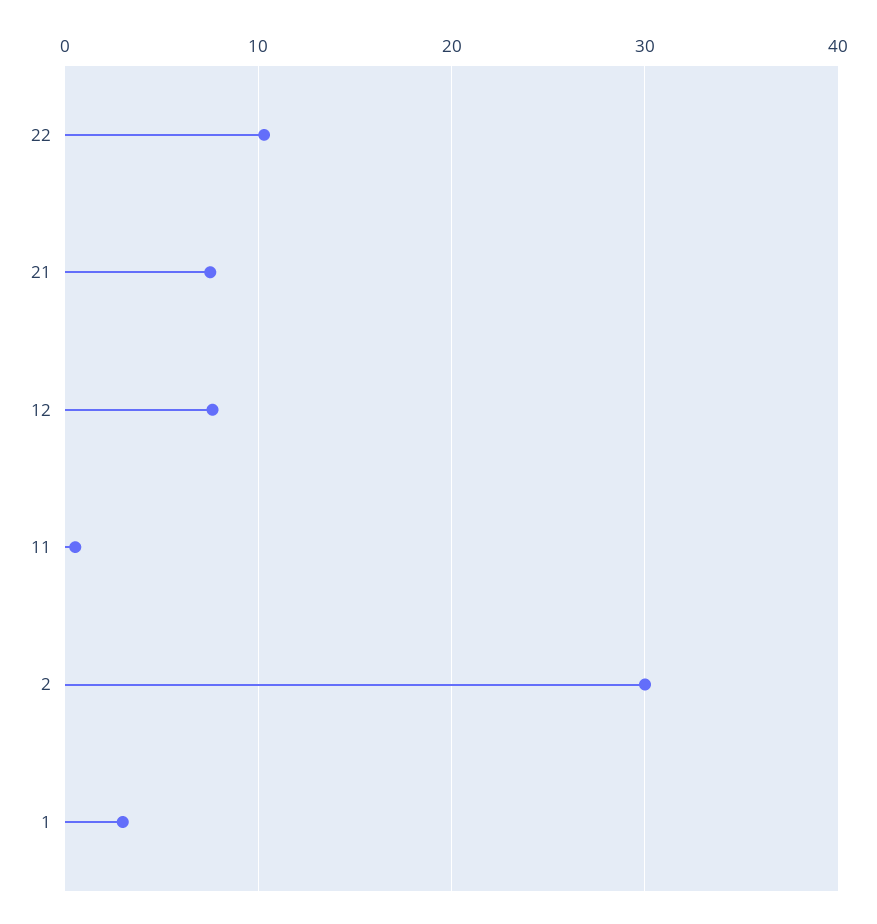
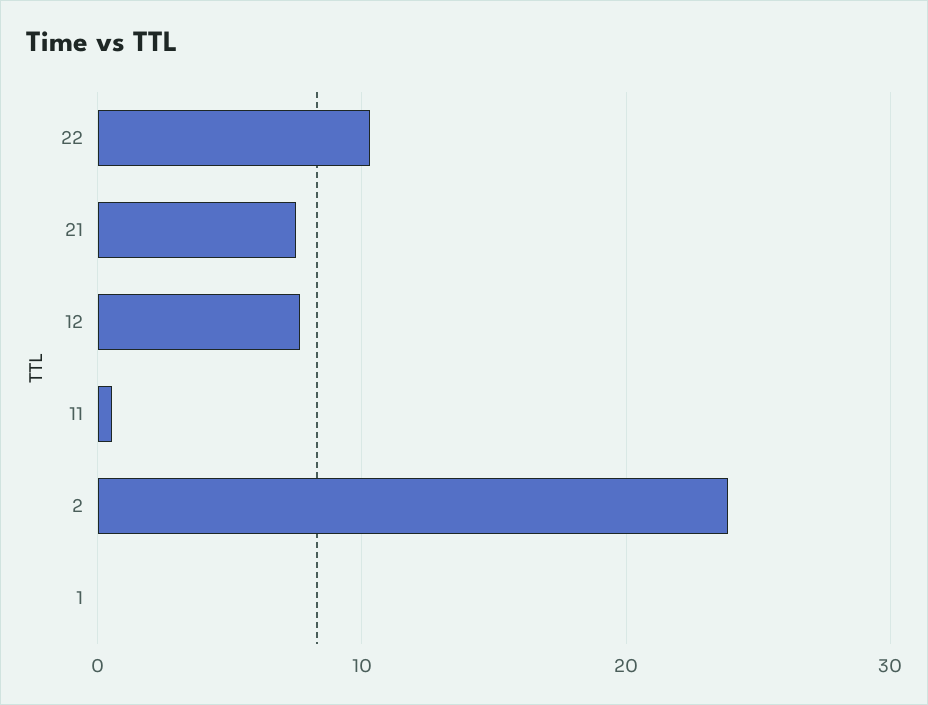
  {
    "22": 10,
    "21": 8,
    "12": 8,
    "11": 1,
-   "2": 30,
+   "2": 24,
-   "1": 3
+   "1": 0
  }

